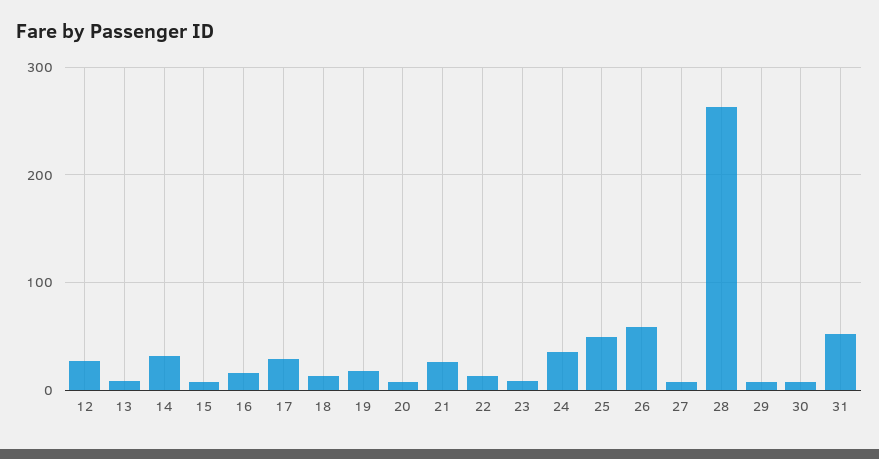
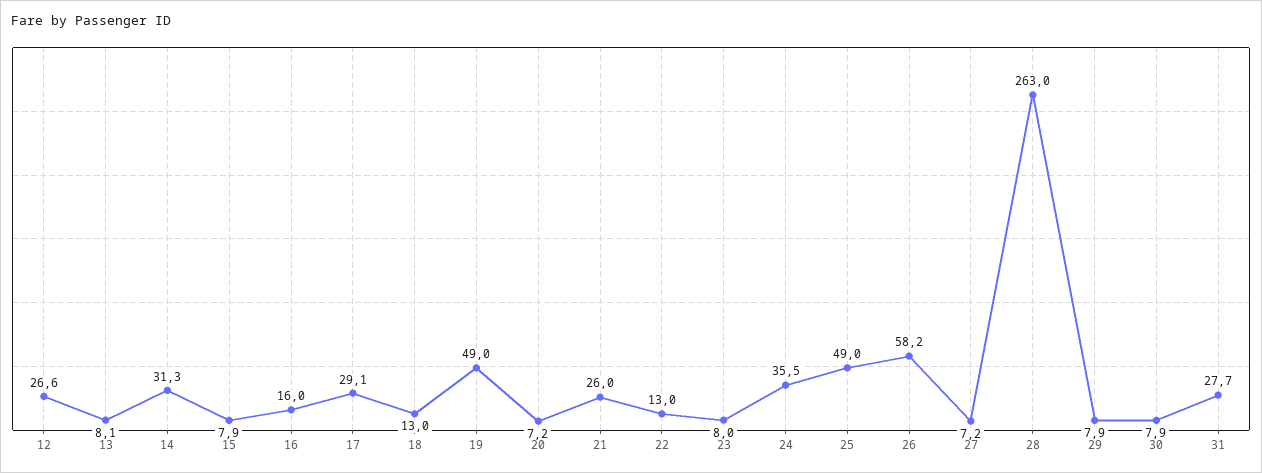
  {
    "12": 26.6,
    "13": 8.1,
    "14": 31.3,
    "15": 7.9,
    "16": 16,
    "17": 29.1,
    "18": 13,
-   "19": 20,
+   "19": 49,
    "20": 7.2,
    "21": 26,
    "22": 13,
    "23": 8,
    "24": 35.5,
    "25": 49,
    "26": 58.2,
    "27": 7.2,
    "28": 263,
    "29": 7.9,
    "30": 7.9,
-   "31": 50
+   "31": 27.7
  }

